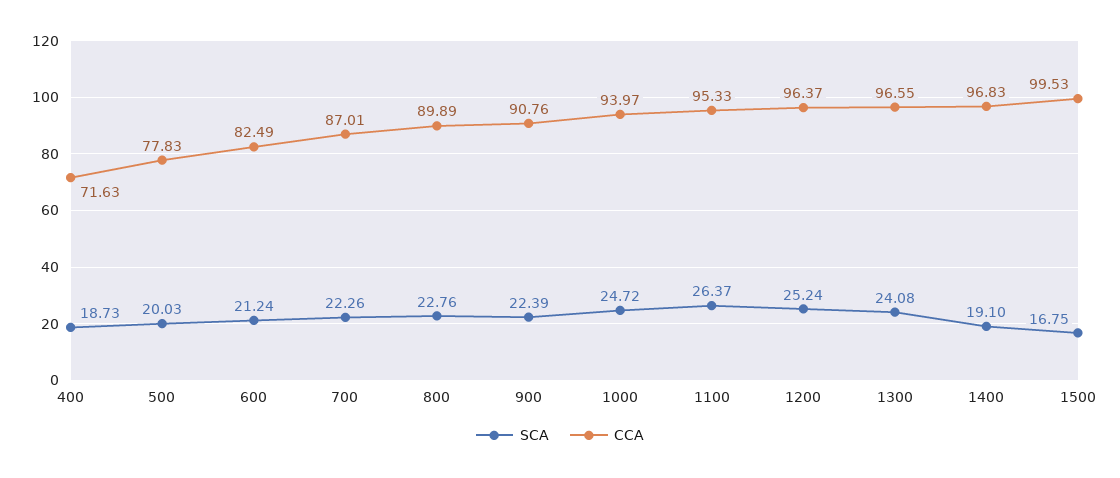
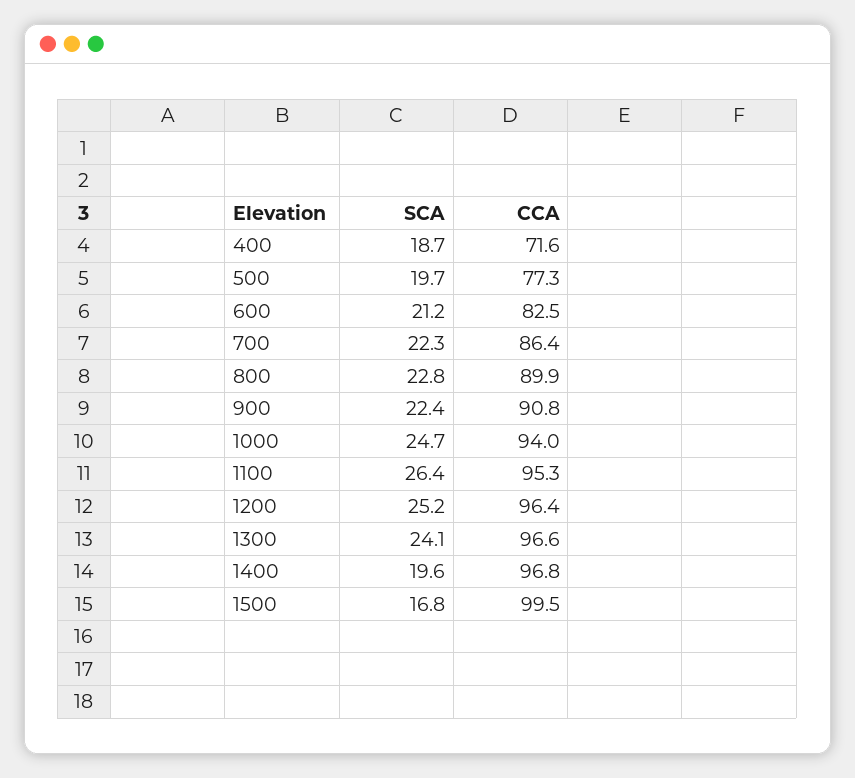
  {
    "SCA": {
      "400": 18.73,
-     "500": 20.03,
+     "500": 19.7,
      "600": 21.24,
      "700": 22.26,
      "800": 22.76,
      "900": 22.39,
      "1000": 24.72,
      "1100": 26.37,
      "1200": 25.24,
      "1300": 24.08,
-     "1400": 19.1,
+     "1400": 19.6,
      "1500": 16.75
    },
    "CCA": {
      "400": 71.63,
-     "500": 77.83,
+     "500": 77.3,
      "600": 82.49,
-     "700": 87.01,
+     "700": 86.4,
      "800": 89.89,
      "900": 90.76,
      "1000": 93.97,
      "1100": 95.33,
      "1200": 96.37,
      "1300": 96.55,
      "1400": 96.83,
      "1500": 99.53
    }
  }

